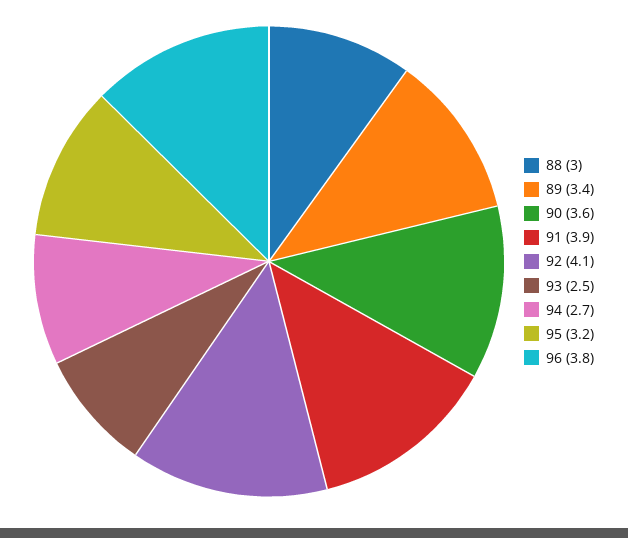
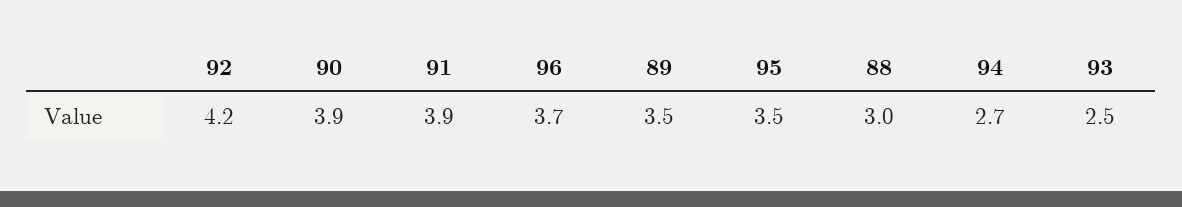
  {
    "88": 3,
-   "89": 3.4,
+   "89": 3.5,
-   "90": 3.6,
+   "90": 3.9,
    "91": 3.9,
-   "92": 4.1,
+   "92": 4.2,
    "93": 2.5,
    "94": 2.7,
-   "95": 3.2,
+   "95": 3.5,
-   "96": 3.8
+   "96": 3.7
  }

